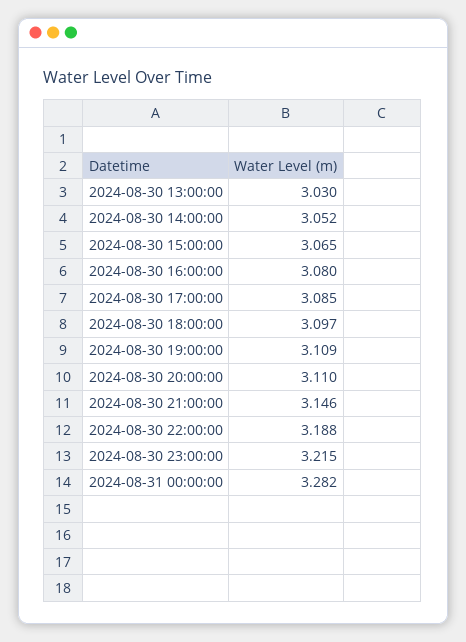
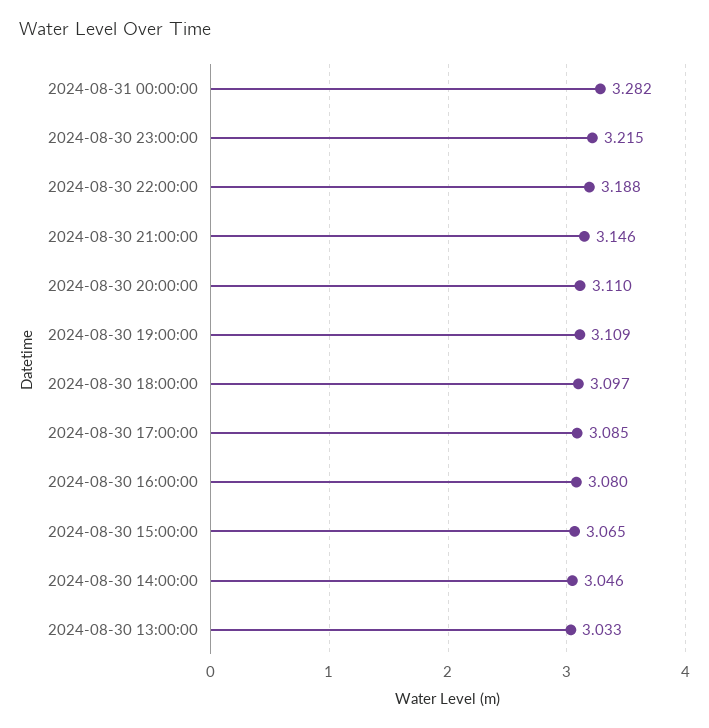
  {
-   "2024-08-30 13:00:00": 3.03,
+   "2024-08-30 13:00:00": 3.033,
-   "2024-08-30 14:00:00": 3.052,
+   "2024-08-30 14:00:00": 3.046,
    "2024-08-30 15:00:00": 3.065,
    "2024-08-30 16:00:00": 3.08,
    "2024-08-30 17:00:00": 3.085,
    "2024-08-30 18:00:00": 3.097,
    "2024-08-30 19:00:00": 3.109,
    "2024-08-30 20:00:00": 3.11,
    "2024-08-30 21:00:00": 3.146,
    "2024-08-30 22:00:00": 3.188,
    "2024-08-30 23:00:00": 3.215,
    "2024-08-31 00:00:00": 3.282
  }

